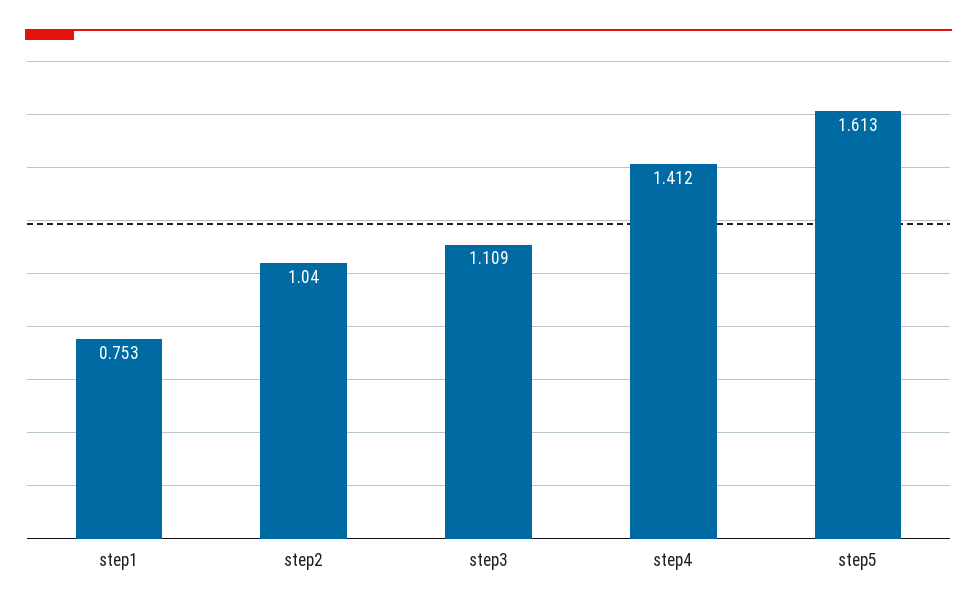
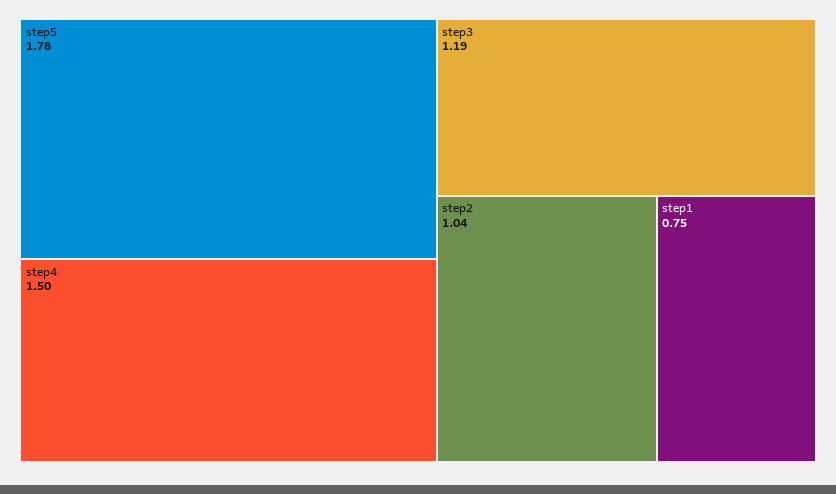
  {
    "step1": 0.753,
    "step2": 1.04,
-   "step3": 1.109,
+   "step3": 1.19,
-   "step4": 1.412,
+   "step4": 1.5,
-   "step5": 1.613
+   "step5": 1.78
  }

